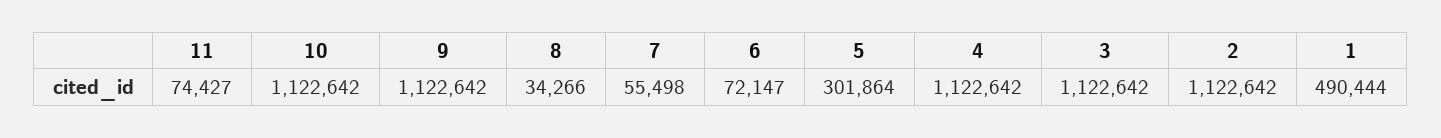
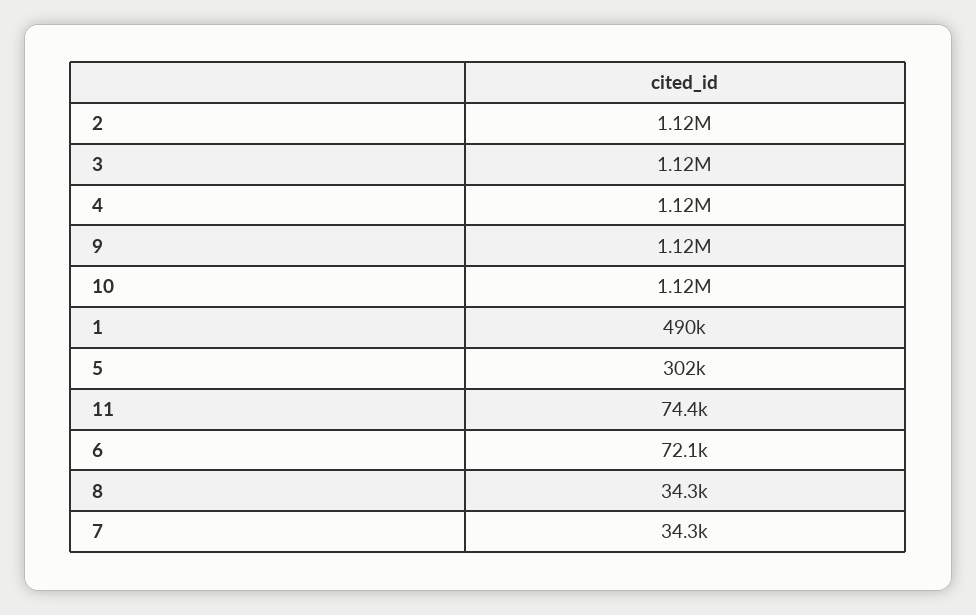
  {
    "11": 74427,
    "10": 1122642,
    "9": 1122642,
    "8": 34266,
-   "7": 55498,
+   "7": 34300,
    "6": 72147,
    "5": 301864,
    "4": 1122642,
    "3": 1122642,
    "2": 1122642,
    "1": 490444
  }

